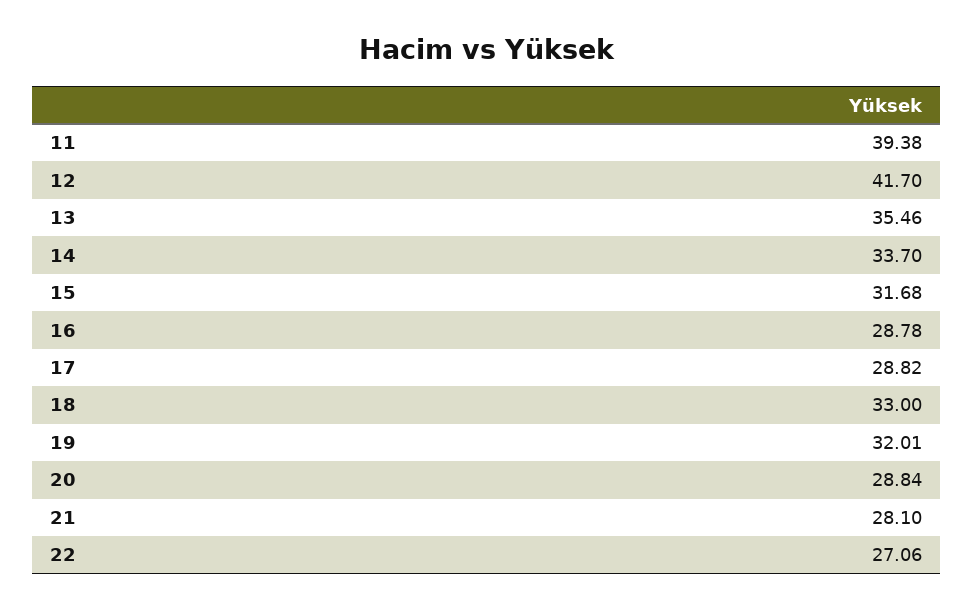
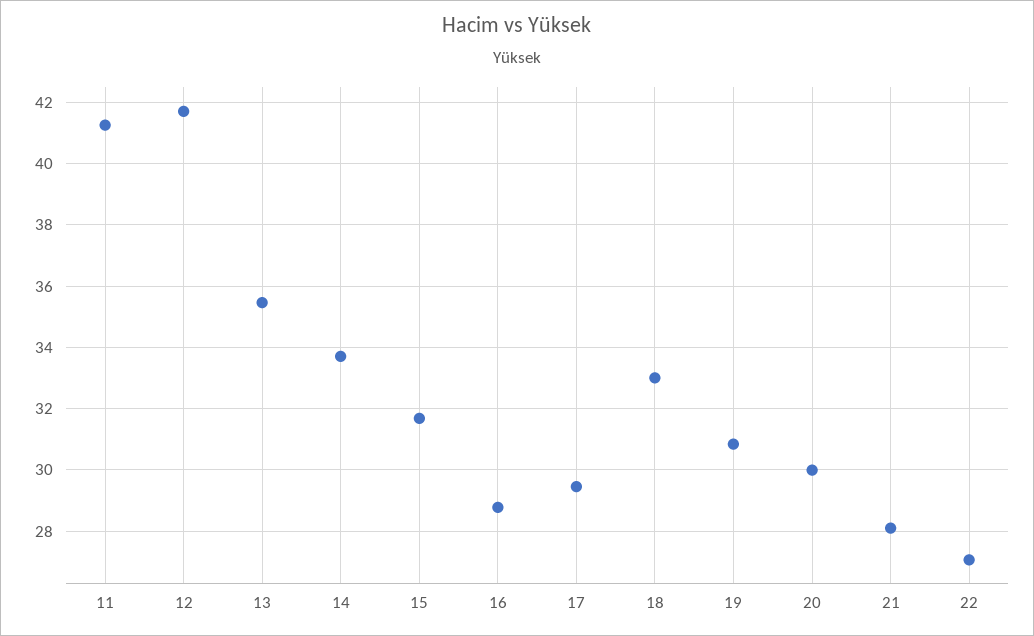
  {
-   "11": 39.38,
+   "11": 41.2,
    "12": 41.7,
    "13": 35.46,
    "14": 33.7,
    "15": 31.68,
    "16": 28.78,
-   "17": 28.82,
+   "17": 29.4,
    "18": 33,
-   "19": 32.01,
+   "19": 30.8,
-   "20": 28.84,
+   "20": 30,
    "21": 28.1,
    "22": 27.06
  }

